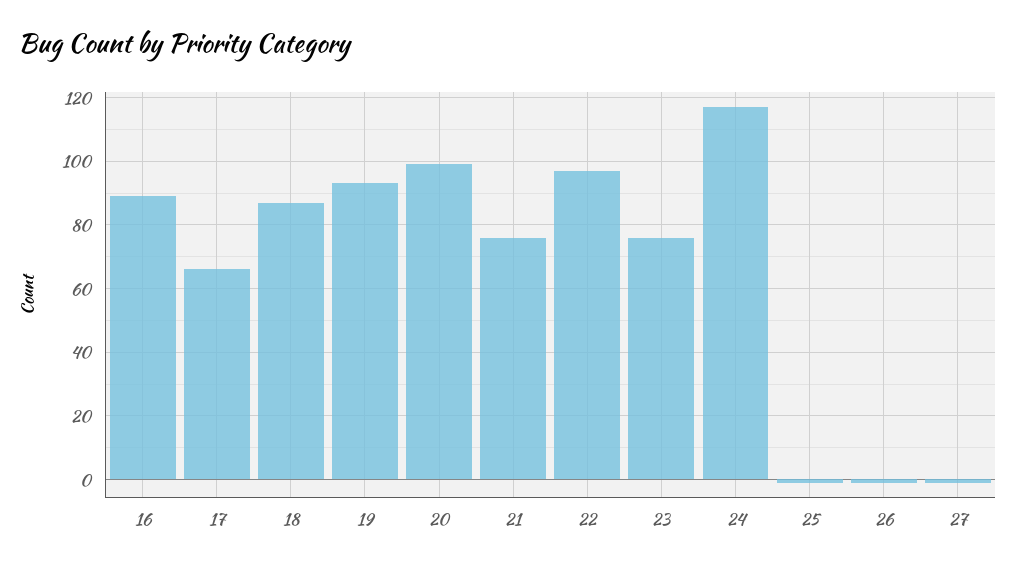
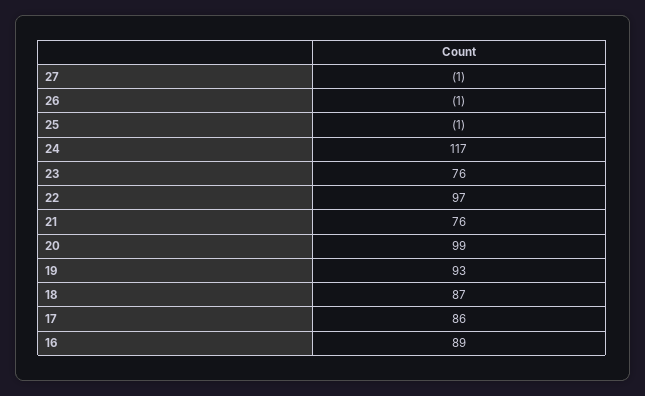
  {
    "16": 89,
-   "17": 65,
+   "17": 86,
    "18": 87,
    "19": 93,
    "20": 99,
    "21": 76,
    "22": 97,
    "23": 76,
    "24": 117,
    "25": -1,
    "26": -1,
    "27": -1
  }

